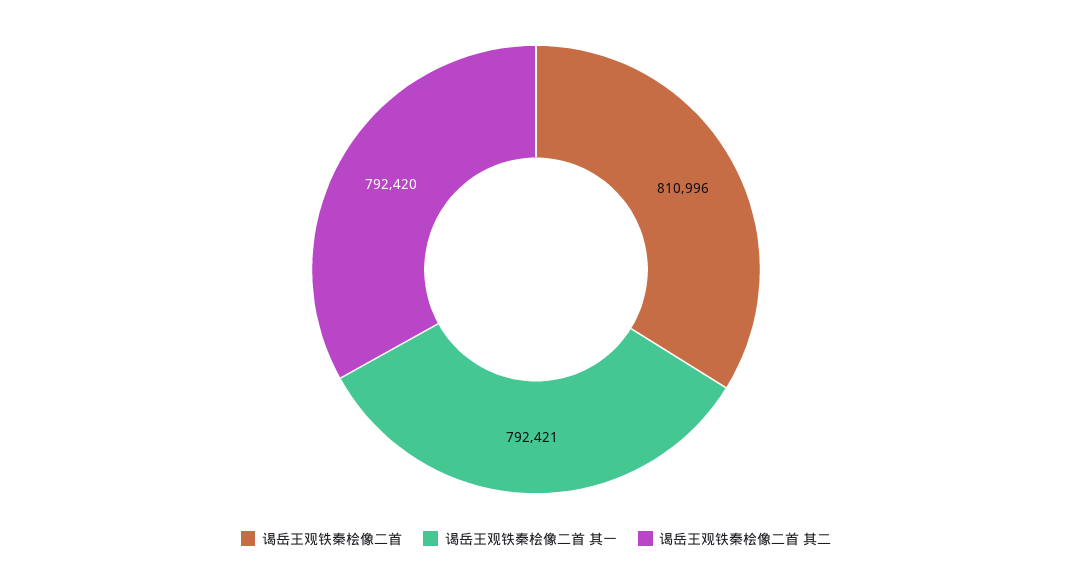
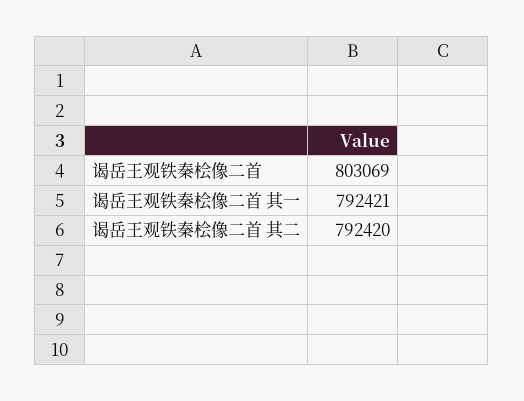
  {
-   "谒岳王观铁秦桧像二首": 810996,
+   "谒岳王观铁秦桧像二首": 803069,
    "谒岳王观铁秦桧像二首 其一": 792421,
    "谒岳王观铁秦桧像二首 其二": 792420
  }

